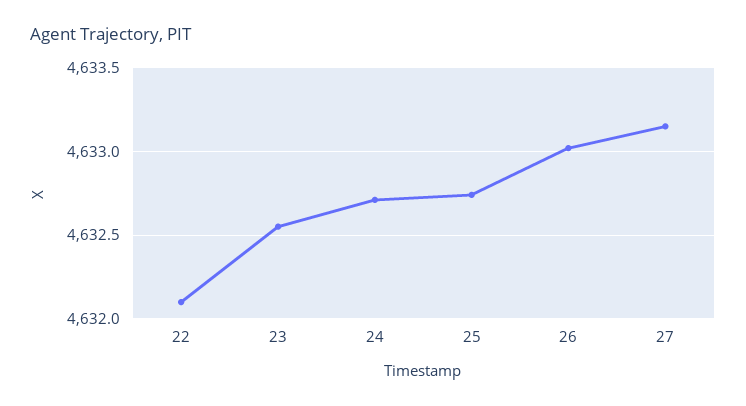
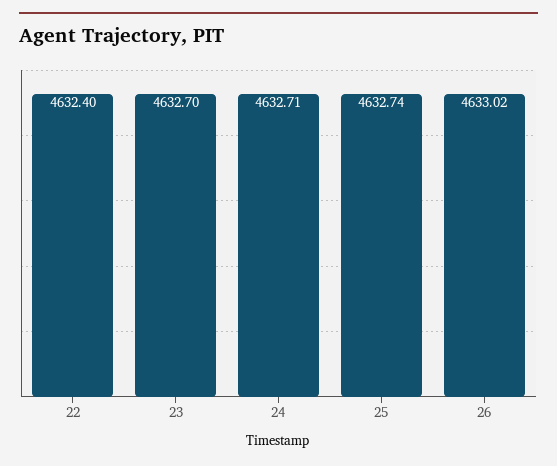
  {
-   "22": 4632.1,
+   "22": 4632.4,
-   "23": 4632.55,
+   "23": 4632.7,
    "24": 4632.71,
    "25": 4632.74,
-   "26": 4633.02,
+   "26": 4633.02
-   "27": 4633.15
  }

